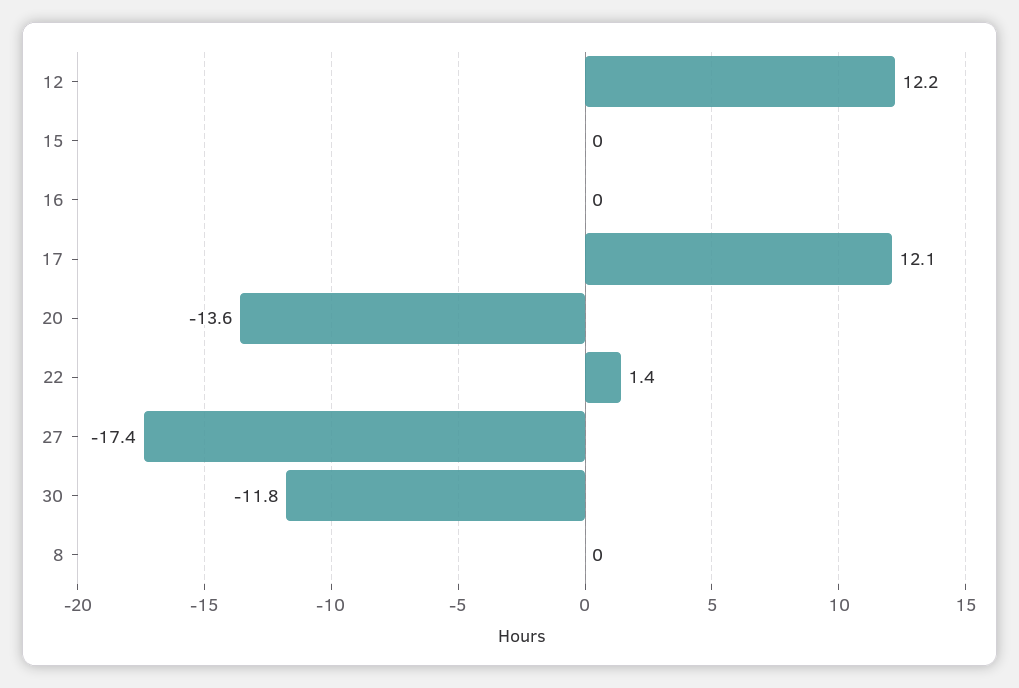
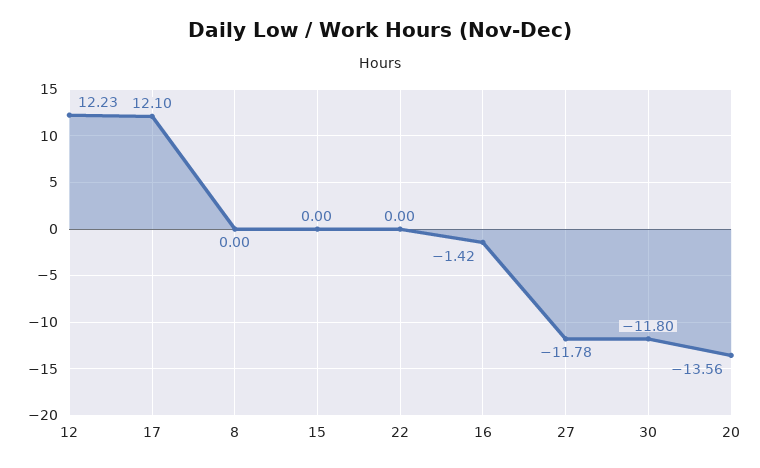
  {
    "12": 12.23,
    "15": 0,
-   "16": 0,
+   "16": -1.42,
    "17": 12.1,
    "20": -13.56,
-   "22": 1.4,
+   "22": 0,
-   "27": -17.4,
+   "27": -11.78,
    "30": -11.8,
    "8": 0
  }

